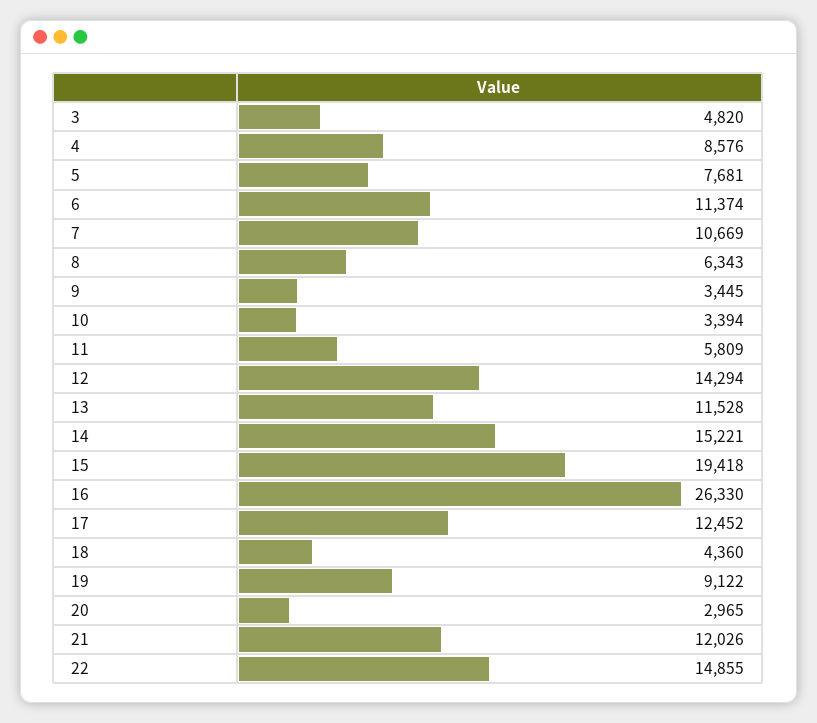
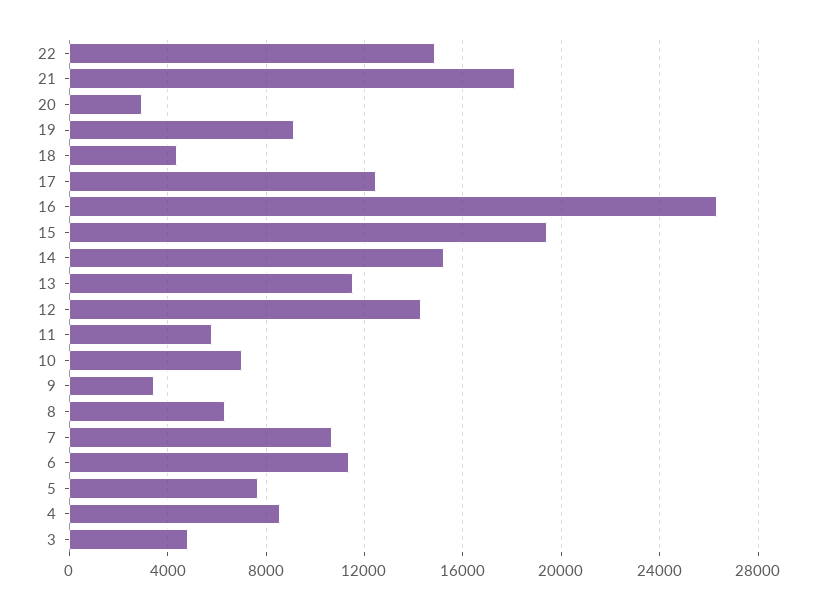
  {
    "3": 4820,
    "4": 8576,
    "5": 7681,
    "6": 11374,
    "7": 10669,
    "8": 6343,
    "9": 3445,
-   "10": 3394,
+   "10": 7000,
    "11": 5809,
    "12": 14294,
    "13": 11528,
    "14": 15221,
    "15": 19418,
    "16": 26330,
    "17": 12452,
    "18": 4360,
    "19": 9122,
    "20": 2965,
-   "21": 12026,
+   "21": 18000,
    "22": 14855
  }

